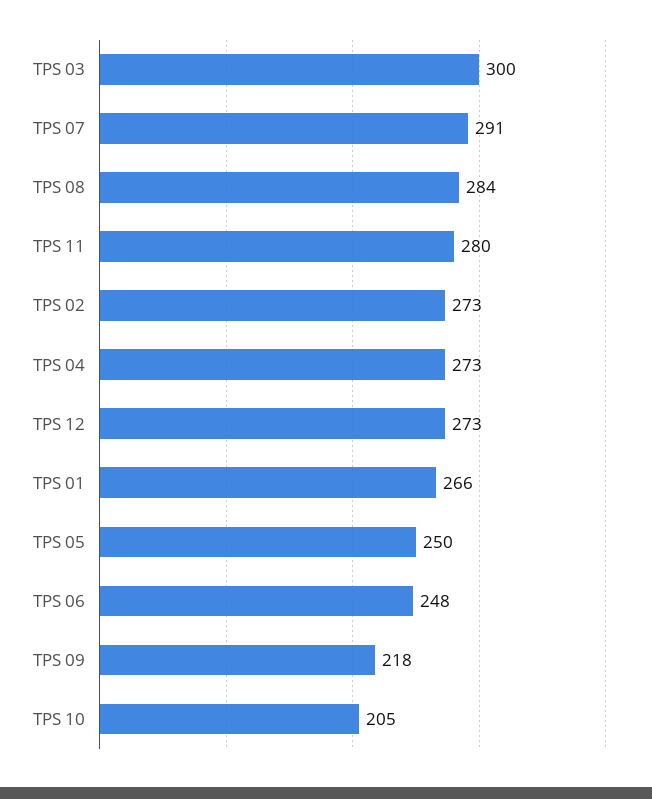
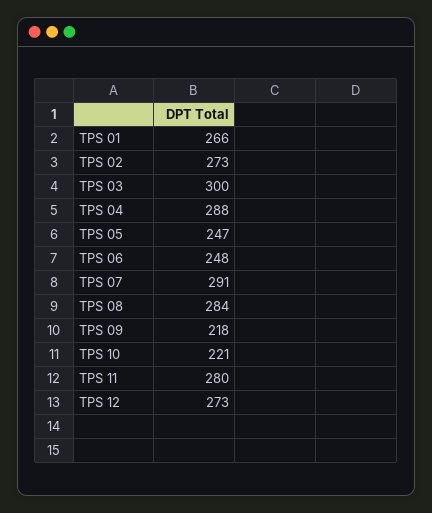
  {
    "TPS 03": 300,
    "TPS 07": 291,
    "TPS 08": 284,
    "TPS 11": 280,
    "TPS 02": 273,
-   "TPS 04": 273,
+   "TPS 04": 288,
    "TPS 12": 273,
    "TPS 01": 266,
-   "TPS 05": 250,
+   "TPS 05": 247,
    "TPS 06": 248,
    "TPS 09": 218,
-   "TPS 10": 205
+   "TPS 10": 221
  }

